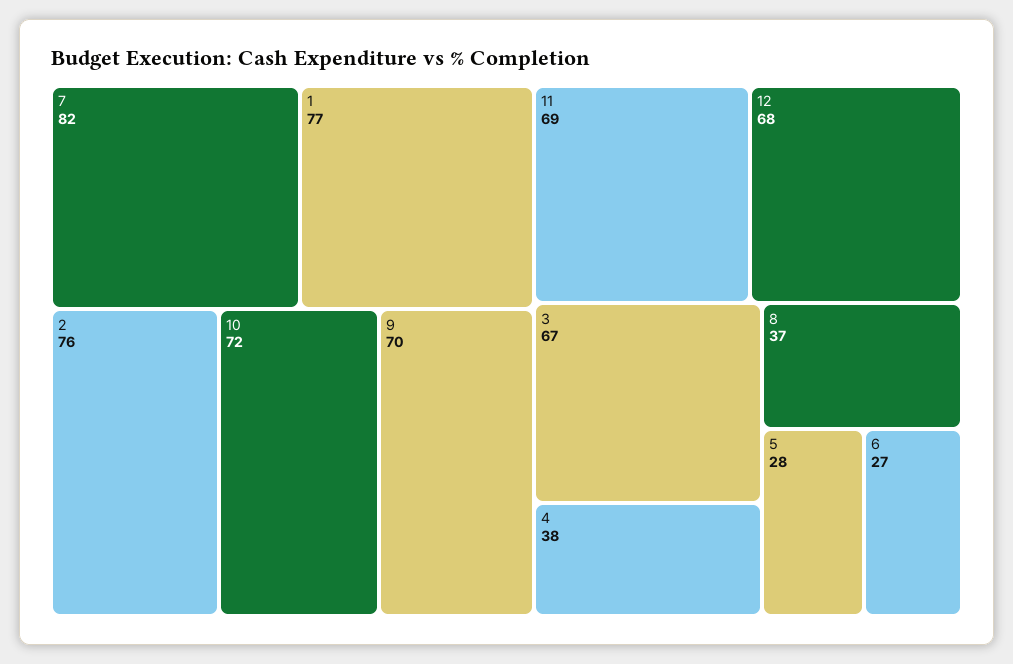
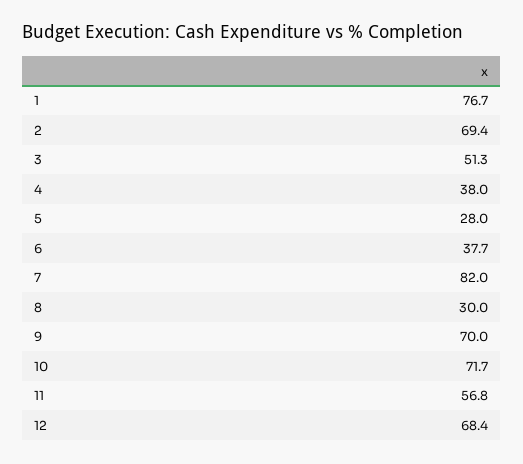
  {
    "7": 82,
    "1": 76.7,
-   "2": 76,
+   "2": 69.4,
    "10": 71.7,
    "9": 70,
-   "11": 69,
+   "11": 56.8,
    "12": 68.4,
-   "3": 67,
+   "3": 51.3,
    "4": 38,
-   "8": 37,
+   "8": 30,
    "5": 28,
-   "6": 27
+   "6": 37.7
  }

